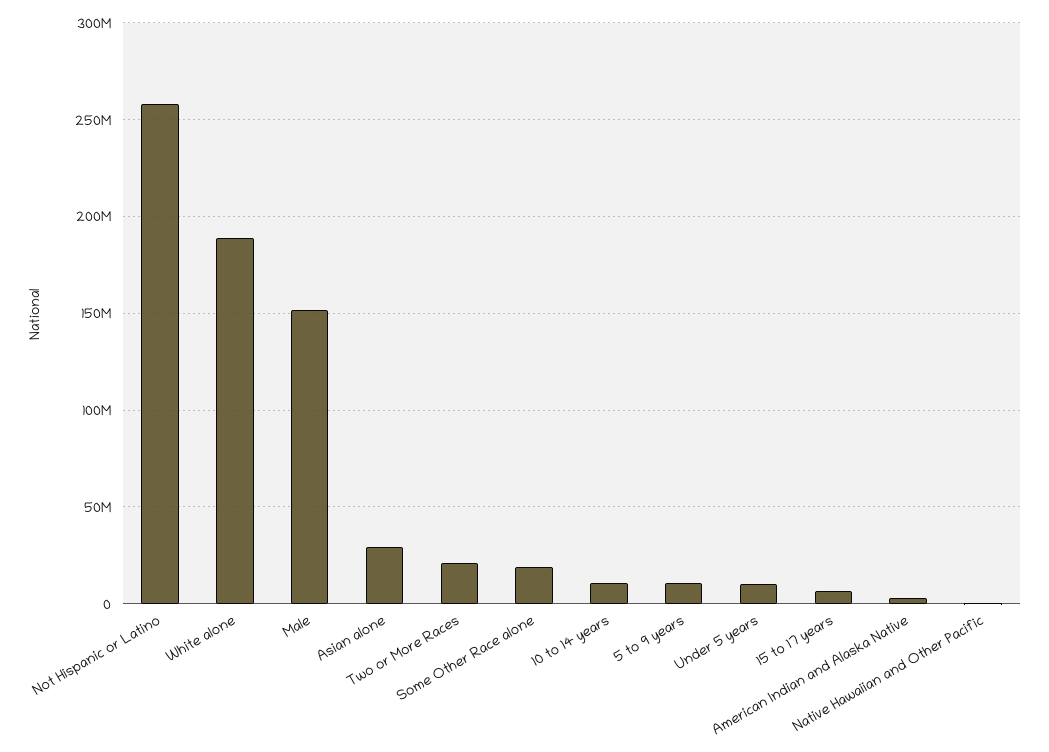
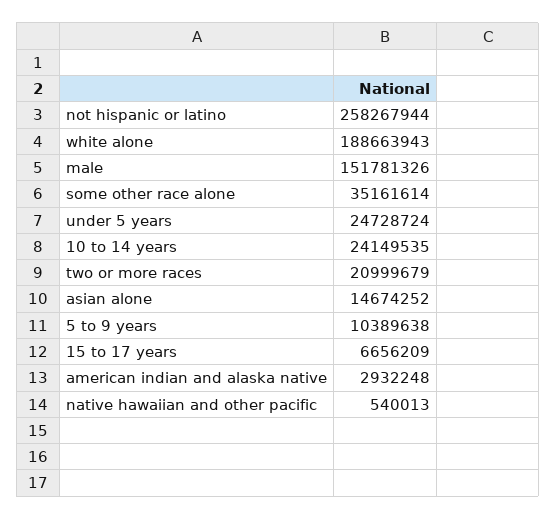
  {
    "Not Hispanic or Latino": 258267944,
    "White alone": 188663943,
    "Male": 151781326,
-   "Asian alone": 30000000,
+   "Asian alone": 14674252,
    "Two or More Races": 20999679,
-   "Some Other Race alone": 20000000,
+   "Some Other Race alone": 35161614,
-   "10 to 14 years": 10000000,
+   "10 to 14 years": 24149535,
    "5 to 9 years": 10389638,
-   "Under 5 years": 10000000,
+   "Under 5 years": 24728724,
    "15 to 17 years": 6656209,
    "American Indian and Alaska Native": 2932248,
    "Native Hawaiian and Other Pacific": 540013
  }

